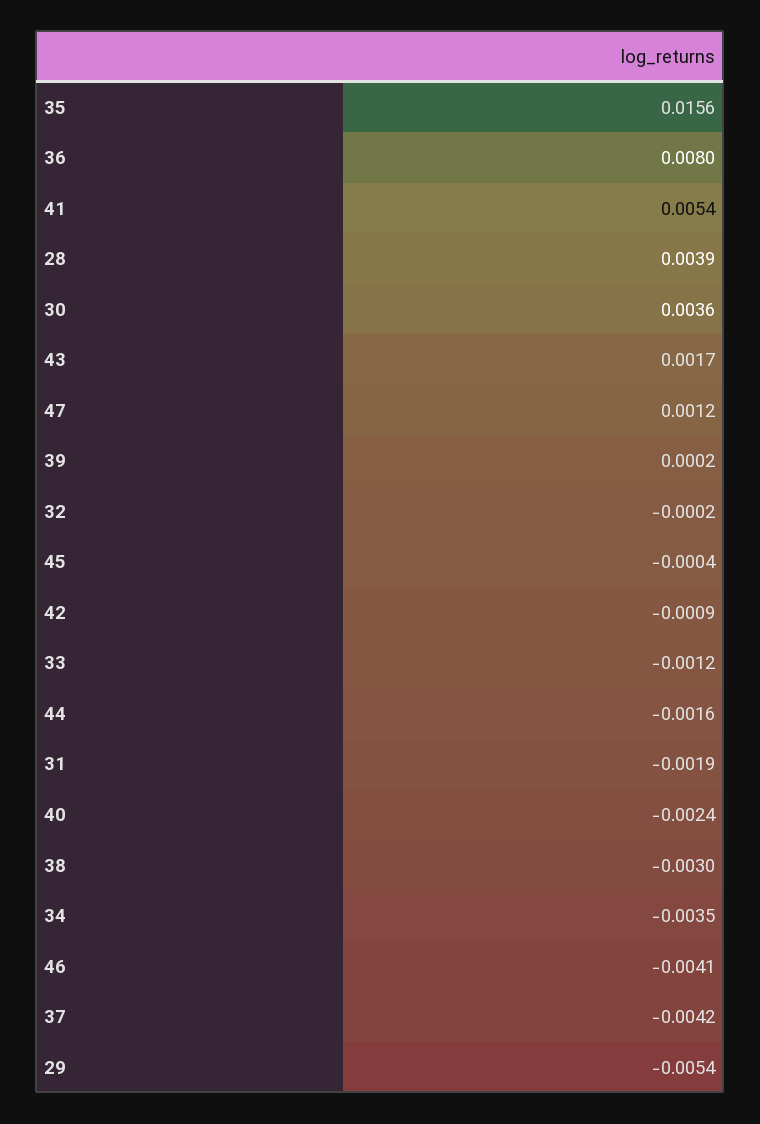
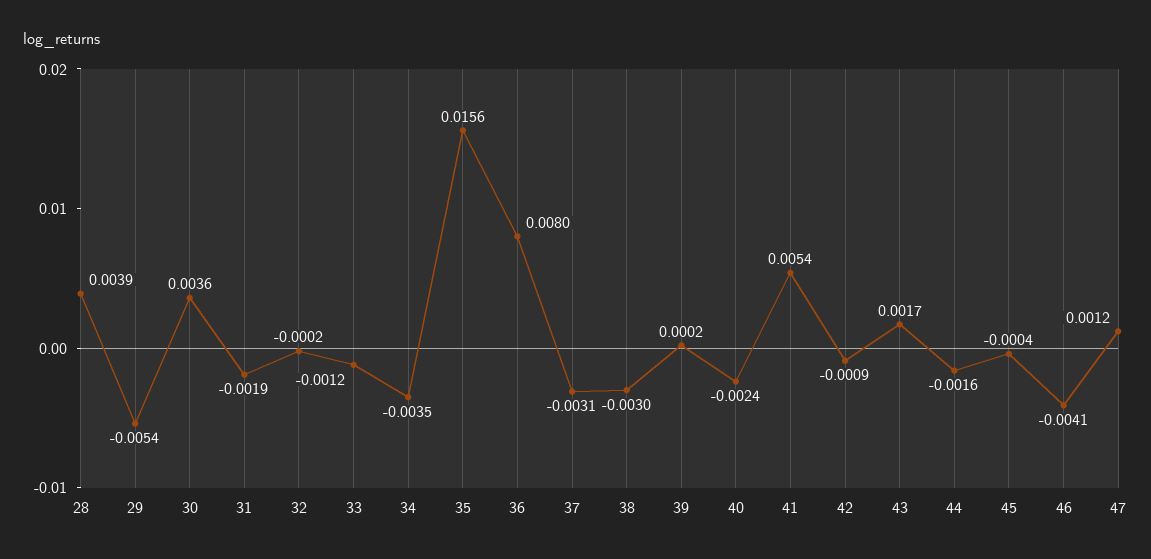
  {
    "35": 0.0156,
    "36": 0.008,
    "41": 0.0054,
    "28": 0.0039,
    "30": 0.0036,
    "43": 0.0017,
    "47": 0.0012,
    "39": 0.0002,
    "32": -0.0002,
    "45": -0.0004,
    "42": -0.0009,
    "33": -0.0012,
    "44": -0.0016,
    "31": -0.0019,
    "40": -0.0024,
    "38": -0.003,
    "34": -0.0035,
    "46": -0.0041,
-   "37": -0.0042,
+   "37": -0.0031,
    "29": -0.0054
  }

